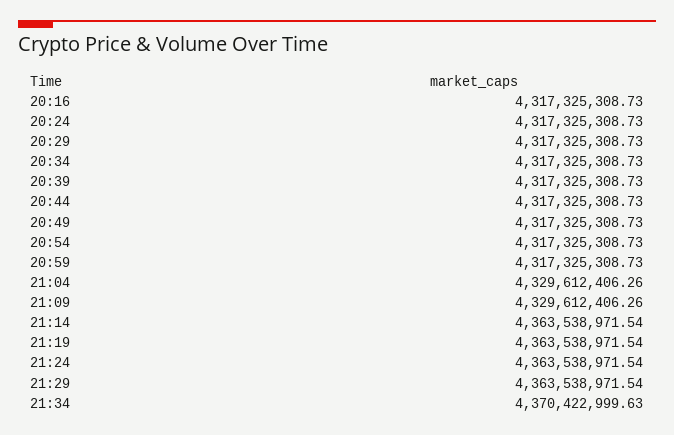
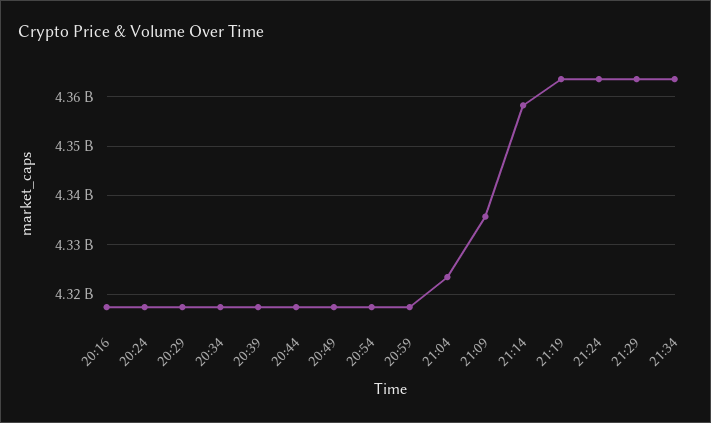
  {
    "20:16": 4317325308.73,
    "20:24": 4317325308.73,
    "20:29": 4317325308.73,
    "20:34": 4317325308.73,
    "20:39": 4317325308.73,
    "20:44": 4317325308.73,
    "20:49": 4317325308.73,
    "20:54": 4317325308.73,
    "20:59": 4317325308.73,
-   "21:04": 4329612406.26,
+   "21:04": 4324000000,
-   "21:09": 4329612406.26,
+   "21:09": 4336000000,
-   "21:14": 4363538971.54,
+   "21:14": 4358000000,
    "21:19": 4363538971.54,
    "21:24": 4363538971.54,
    "21:29": 4363538971.54,
-   "21:34": 4370422999.63
+   "21:34": 4364000000
  }

